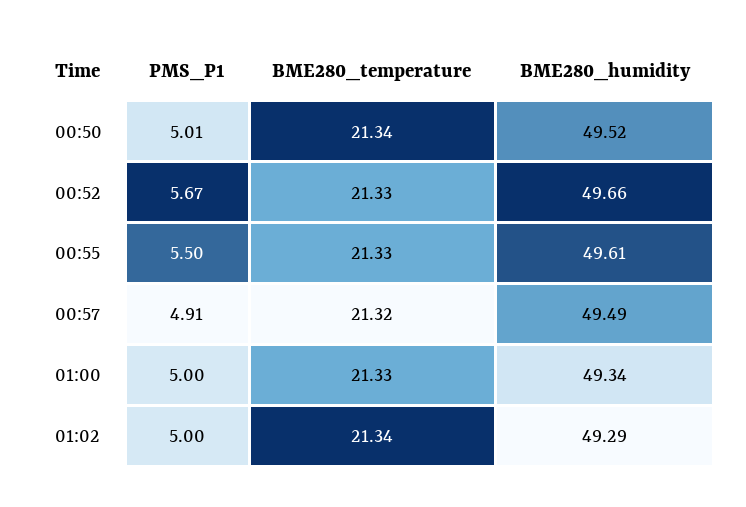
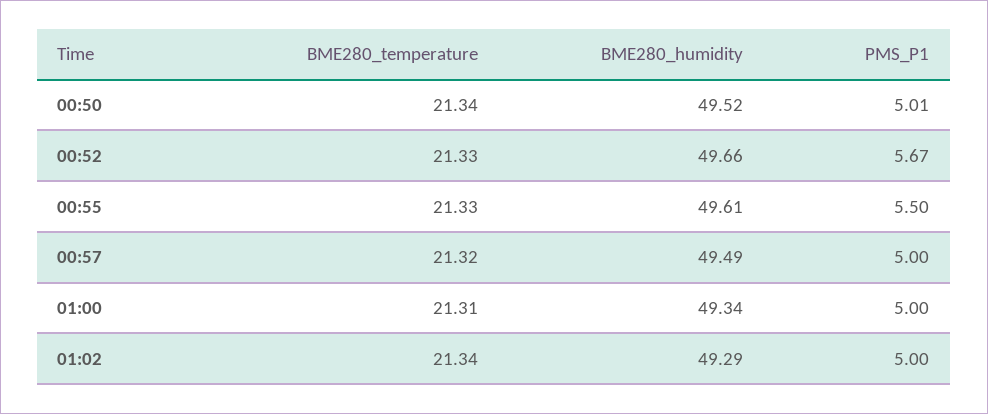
  {
    "PMS_P1": {
      "00:50": 5.01,
      "00:52": 5.67,
      "00:55": 5.5,
-     "00:57": 4.91,
+     "00:57": 5,
      "01:00": 5,
      "01:02": 5
    },
    "BME280_temperature": {
      "00:50": 21.34,
      "00:52": 21.33,
      "00:55": 21.33,
      "00:57": 21.32,
-     "01:00": 21.33,
+     "01:00": 21.31,
      "01:02": 21.34
    },
    "BME280_humidity": {
      "00:50": 49.52,
      "00:52": 49.66,
      "00:55": 49.61,
      "00:57": 49.49,
      "01:00": 49.34,
      "01:02": 49.29
    }
  }

